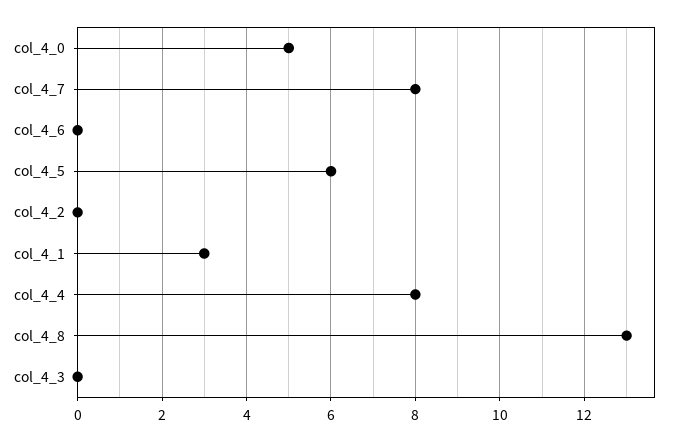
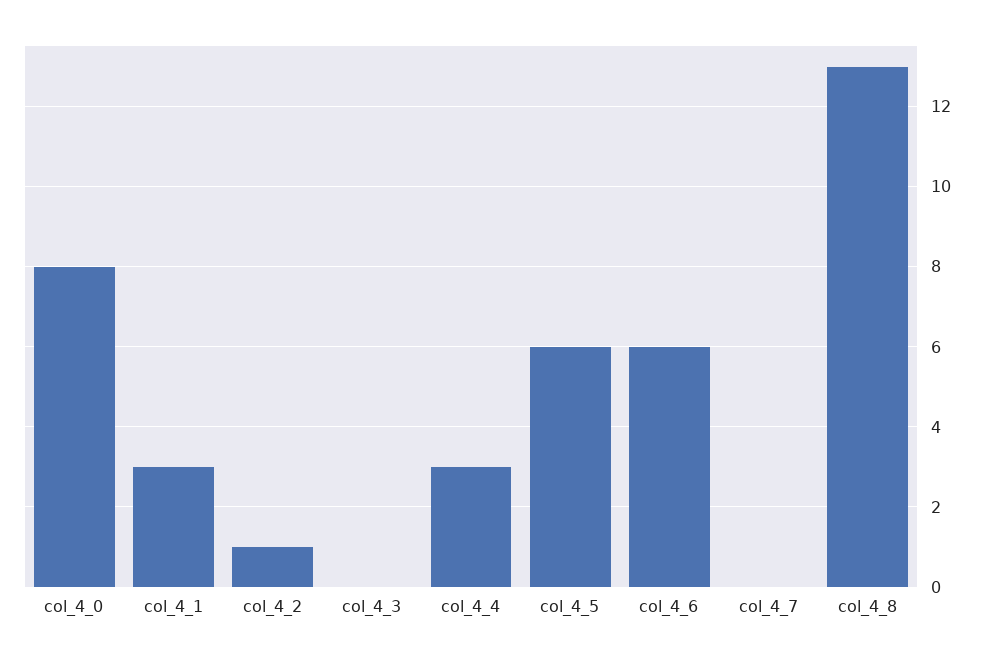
  {
-   "col_4_0": 5,
+   "col_4_0": 8,
-   "col_4_7": 8,
+   "col_4_7": 0,
-   "col_4_6": 0,
+   "col_4_6": 6,
    "col_4_5": 6,
-   "col_4_2": 0,
+   "col_4_2": 1,
    "col_4_1": 3,
-   "col_4_4": 8,
+   "col_4_4": 3,
    "col_4_8": 13,
    "col_4_3": 0
  }

